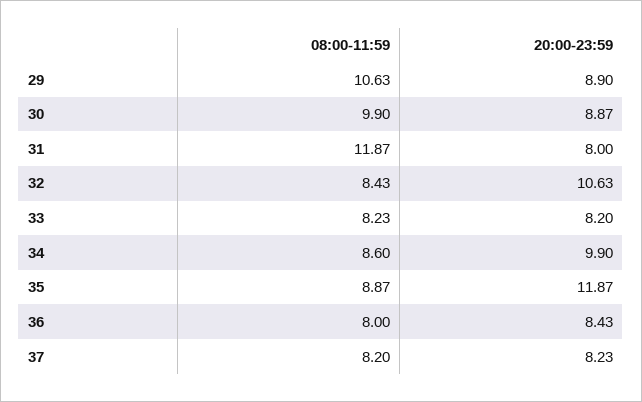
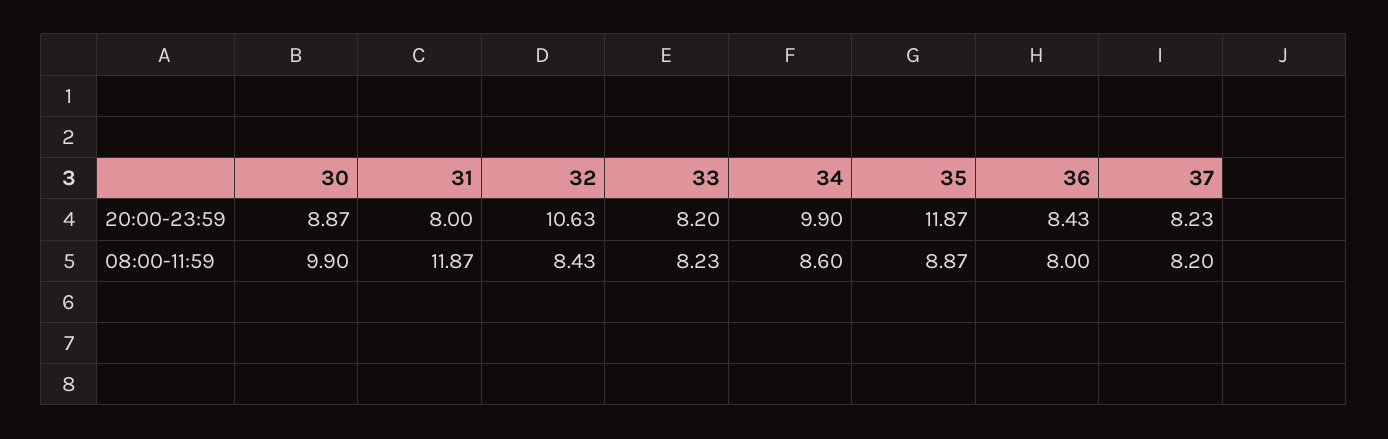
  {
    "08:00-11:59": {
-     "29": 10.63,
      "30": 9.9,
      "31": 11.87,
      "32": 8.43,
      "33": 8.23,
      "34": 8.6,
      "35": 8.87,
      "36": 8,
      "37": 8.2
    },
    "20:00-23:59": {
-     "29": 8.9,
      "30": 8.87,
      "31": 8,
      "32": 10.63,
      "33": 8.2,
      "34": 9.9,
      "35": 11.87,
      "36": 8.43,
      "37": 8.23
    }
  }

